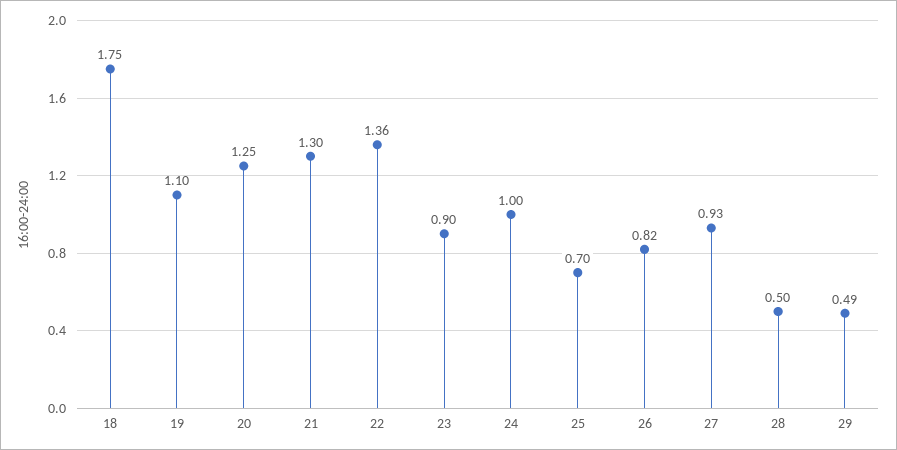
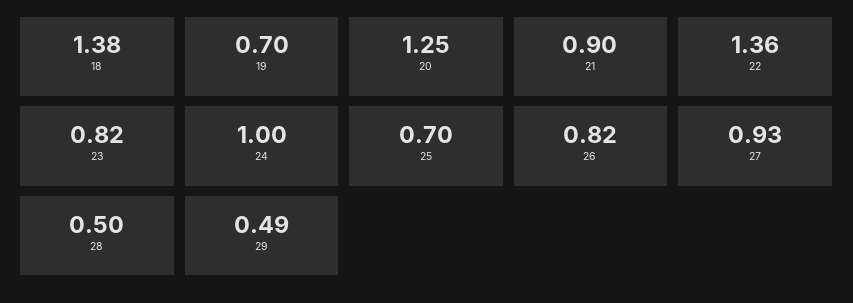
  {
-   "18": 1.75,
+   "18": 1.38,
-   "19": 1.1,
+   "19": 0.7,
    "20": 1.25,
-   "21": 1.3,
+   "21": 0.9,
    "22": 1.36,
-   "23": 0.9,
+   "23": 0.82,
    "24": 1,
    "25": 0.7,
    "26": 0.82,
    "27": 0.93,
    "28": 0.5,
    "29": 0.49
  }

